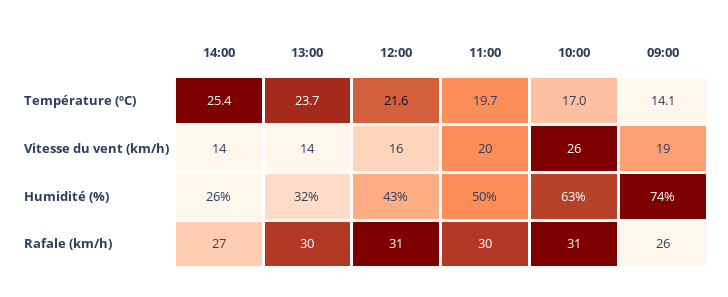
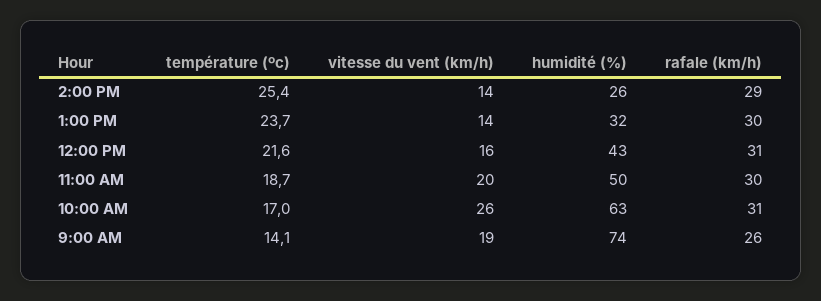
  {
    "14:00": {
      "Température (ºC)": 25.4,
      "Vitesse du vent (km/h)": 14,
      "Humidité (%)": 26,
-     "Rafale (km/h)": 27
+     "Rafale (km/h)": 29
    },
    "13:00": {
      "Température (ºC)": 23.7,
      "Vitesse du vent (km/h)": 14,
      "Humidité (%)": 32,
      "Rafale (km/h)": 30
    },
    "12:00": {
      "Température (ºC)": 21.6,
      "Vitesse du vent (km/h)": 16,
      "Humidité (%)": 43,
      "Rafale (km/h)": 31
    },
    "11:00": {
-     "Température (ºC)": 19.7,
+     "Température (ºC)": 18.7,
      "Vitesse du vent (km/h)": 20,
      "Humidité (%)": 50,
      "Rafale (km/h)": 30
    },
    "10:00": {
      "Température (ºC)": 17,
      "Vitesse du vent (km/h)": 26,
      "Humidité (%)": 63,
      "Rafale (km/h)": 31
    },
    "09:00": {
      "Température (ºC)": 14.1,
      "Vitesse du vent (km/h)": 19,
      "Humidité (%)": 74,
      "Rafale (km/h)": 26
    }
  }

